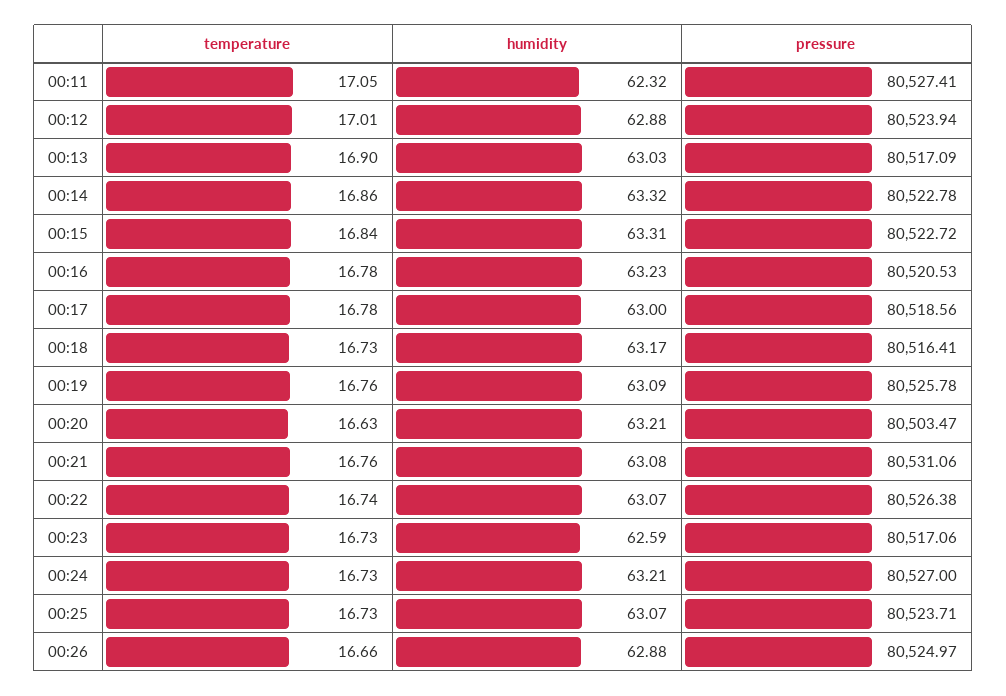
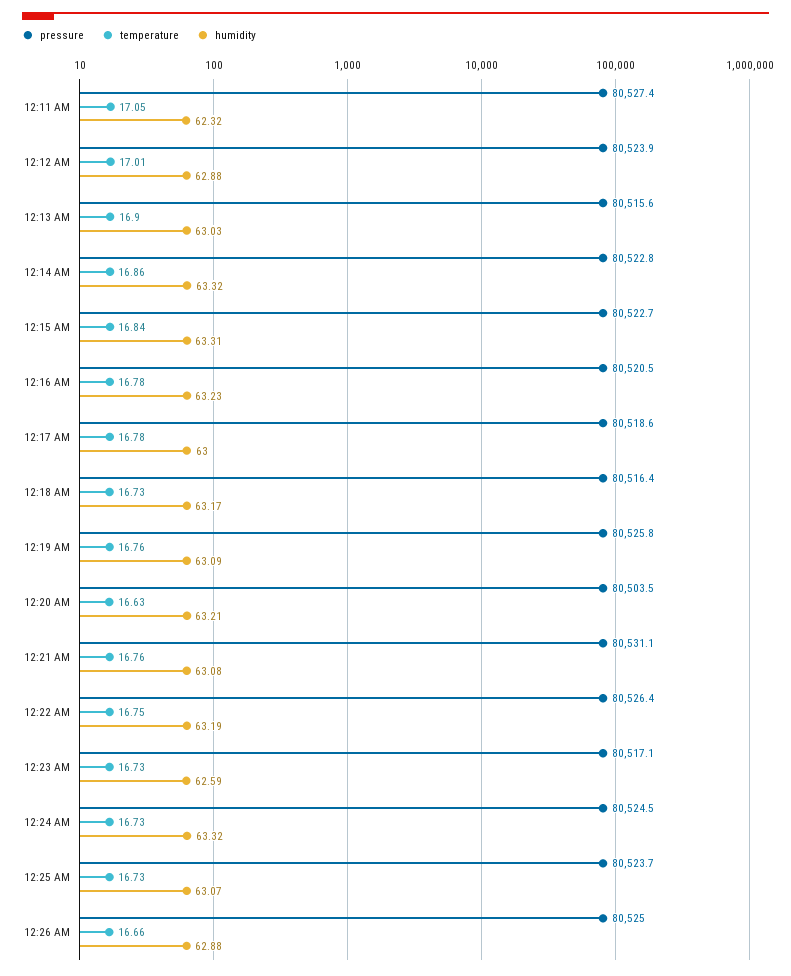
  {
    "temperature": {
      "00:11": 17.05,
      "00:12": 17.01,
      "00:13": 16.9,
      "00:14": 16.86,
      "00:15": 16.84,
      "00:16": 16.78,
      "00:17": 16.78,
      "00:18": 16.73,
      "00:19": 16.76,
      "00:20": 16.63,
      "00:21": 16.76,
-     "00:22": 16.74,
+     "00:22": 16.75,
      "00:23": 16.73,
      "00:24": 16.73,
      "00:25": 16.73,
      "00:26": 16.66
    },
    "humidity": {
      "00:11": 62.32,
      "00:12": 62.88,
      "00:13": 63.03,
      "00:14": 63.32,
      "00:15": 63.31,
      "00:16": 63.23,
      "00:17": 63,
      "00:18": 63.17,
      "00:19": 63.09,
      "00:20": 63.21,
      "00:21": 63.08,
-     "00:22": 63.07,
+     "00:22": 63.19,
      "00:23": 62.59,
-     "00:24": 63.21,
+     "00:24": 63.32,
      "00:25": 63.07,
      "00:26": 62.88
    },
    "pressure": {
      "00:11": 80527.41,
      "00:12": 80523.94,
-     "00:13": 80517.09,
+     "00:13": 80515.6,
      "00:14": 80522.78,
      "00:15": 80522.72,
      "00:16": 80520.53,
      "00:17": 80518.56,
      "00:18": 80516.41,
      "00:19": 80525.78,
      "00:20": 80503.47,
      "00:21": 80531.06,
      "00:22": 80526.38,
      "00:23": 80517.06,
-     "00:24": 80527,
+     "00:24": 80524.5,
      "00:25": 80523.71,
      "00:26": 80524.97
    }
  }

